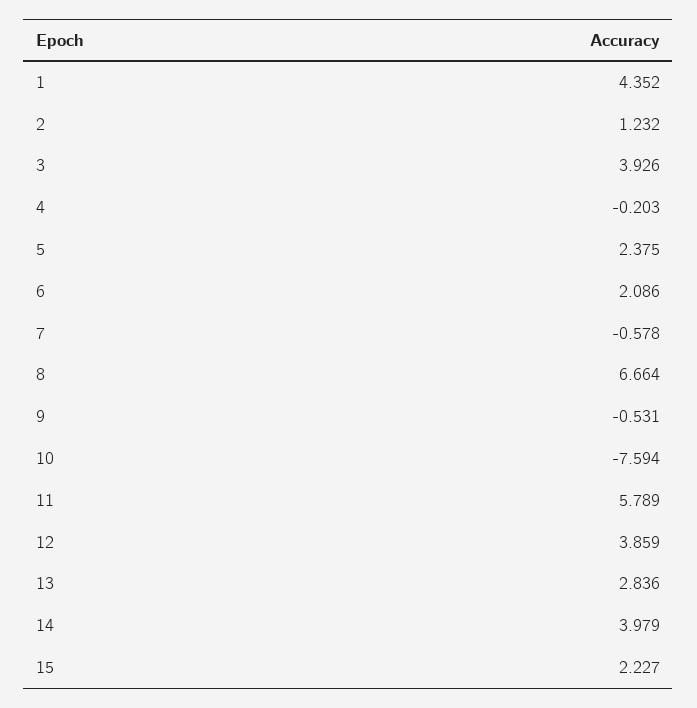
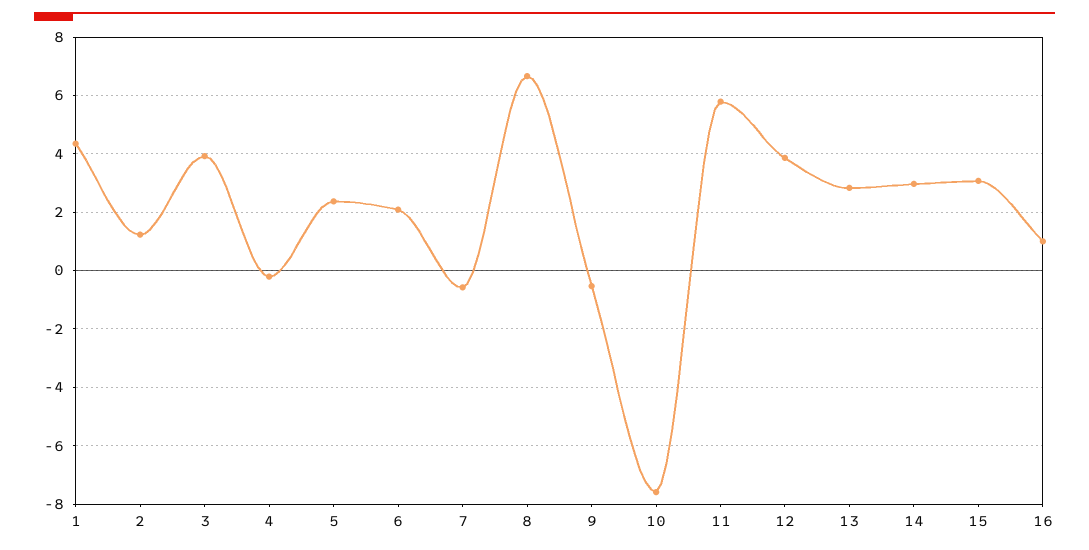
  {
    "1": 4.352,
    "2": 1.232,
    "3": 3.926,
    "4": -0.203,
    "5": 2.375,
    "6": 2.086,
    "7": -0.578,
    "8": 6.664,
    "9": -0.531,
    "10": -7.594,
    "11": 5.789,
    "12": 3.859,
    "13": 2.836,
-   "14": 3.979,
+   "14": 3,
-   "15": 2.227
+   "15": 3,
+   "16": 1
  }

